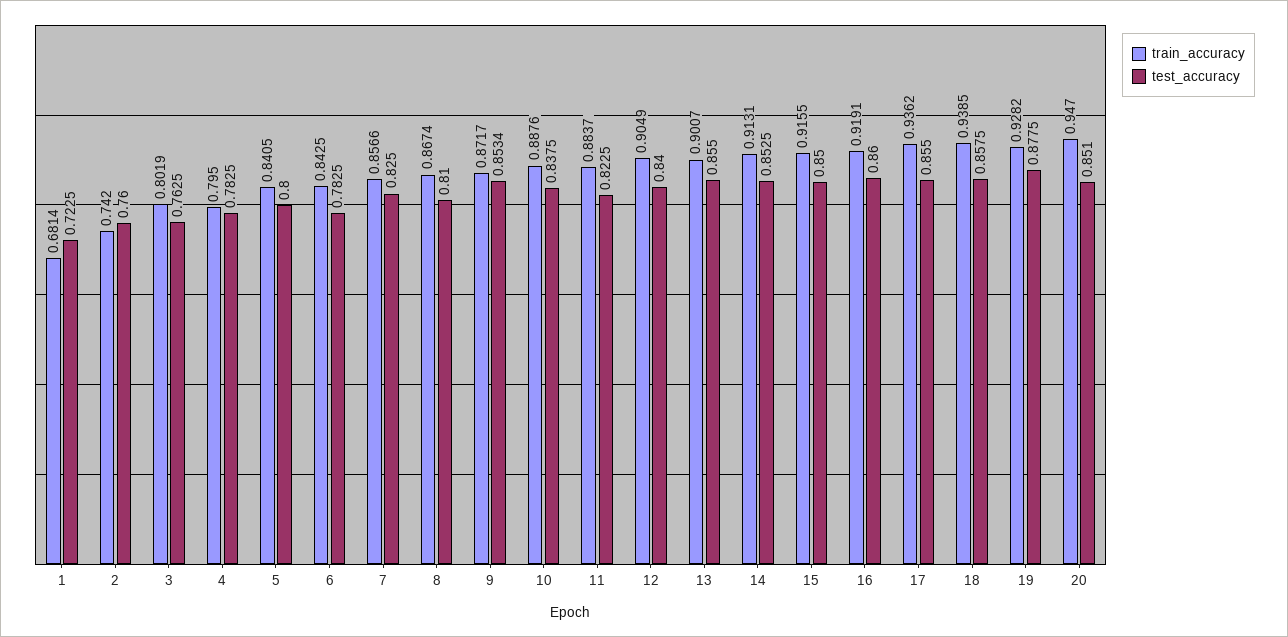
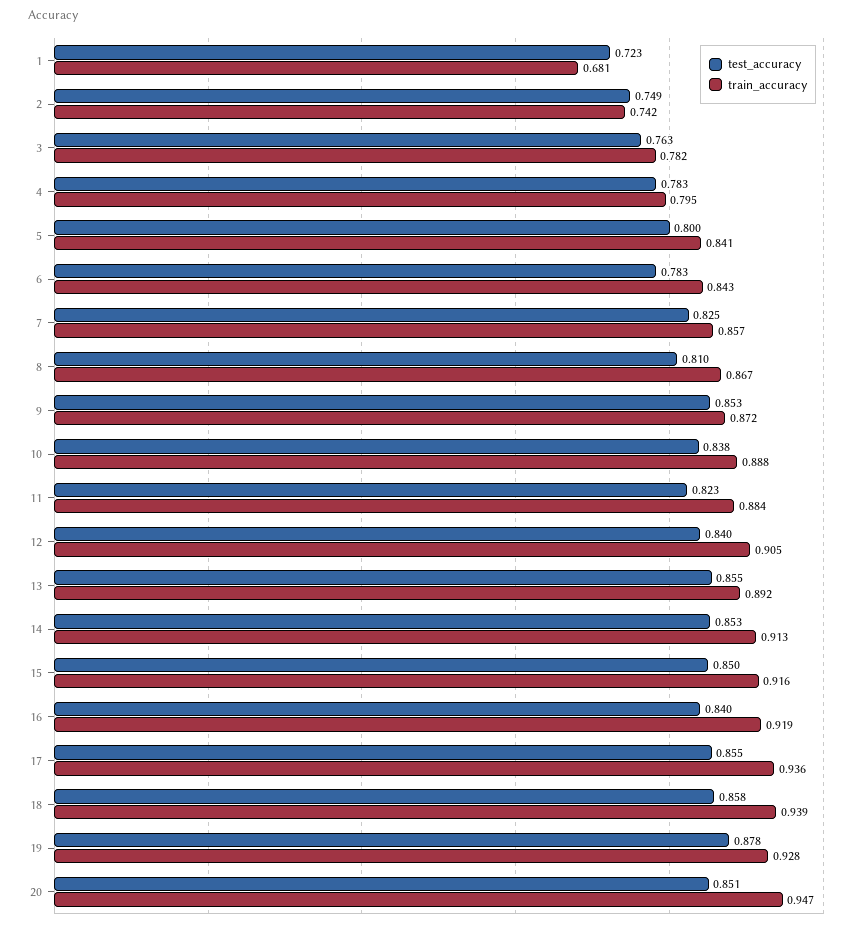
  {
    "train_accuracy": {
      "1": 0.6814,
      "2": 0.742,
-     "3": 0.8019,
+     "3": 0.782,
      "4": 0.795,
      "5": 0.8405,
      "6": 0.8425,
      "7": 0.8566,
      "8": 0.8674,
      "9": 0.8717,
      "10": 0.8876,
      "11": 0.8837,
      "12": 0.9049,
-     "13": 0.9007,
+     "13": 0.892,
      "14": 0.9131,
      "15": 0.9155,
      "16": 0.9191,
      "17": 0.9362,
      "18": 0.9385,
      "19": 0.9282,
      "20": 0.947
    },
    "test_accuracy": {
      "1": 0.7225,
-     "2": 0.76,
+     "2": 0.749,
      "3": 0.7625,
      "4": 0.7825,
      "5": 0.8,
      "6": 0.7825,
      "7": 0.825,
      "8": 0.81,
      "9": 0.8534,
      "10": 0.8375,
      "11": 0.8225,
      "12": 0.84,
      "13": 0.855,
      "14": 0.8525,
      "15": 0.85,
-     "16": 0.86,
+     "16": 0.84,
      "17": 0.855,
      "18": 0.8575,
      "19": 0.8775,
      "20": 0.851
    }
  }

